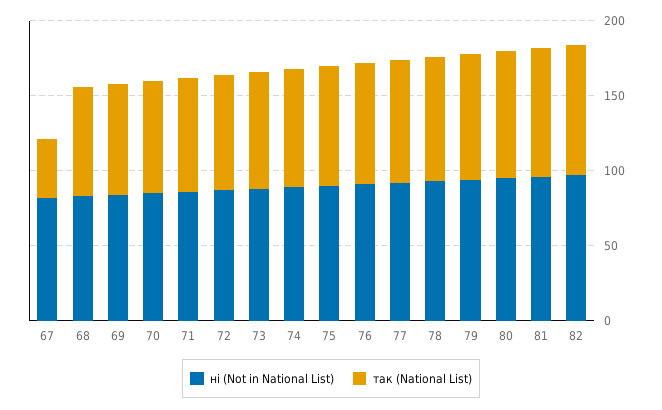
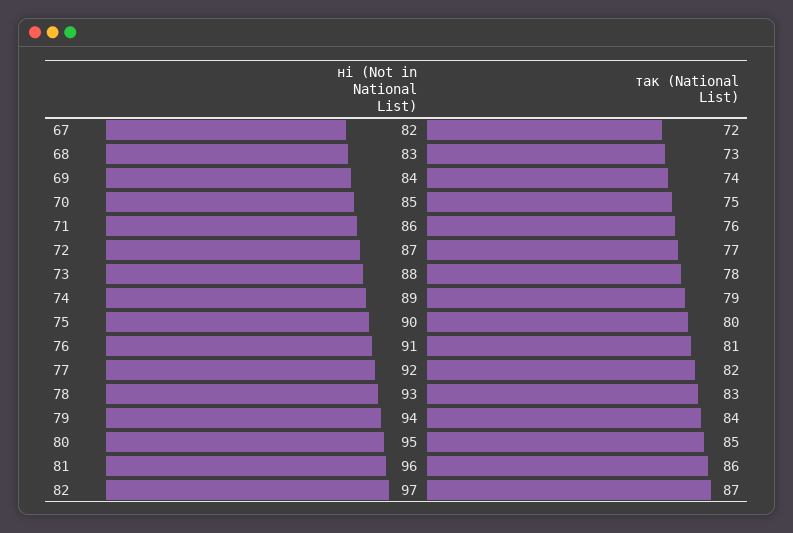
  {
    "ні (Not in National List)": {
      "67": 82,
      "68": 83,
      "69": 84,
      "70": 85,
      "71": 86,
      "72": 87,
      "73": 88,
      "74": 89,
      "75": 90,
      "76": 91,
      "77": 92,
      "78": 93,
      "79": 94,
      "80": 95,
      "81": 96,
      "82": 97
    },
    "так (National List)": {
-     "67": 40,
+     "67": 72,
      "68": 73,
      "69": 74,
      "70": 75,
      "71": 76,
      "72": 77,
      "73": 78,
      "74": 79,
      "75": 80,
      "76": 81,
      "77": 82,
      "78": 83,
      "79": 84,
      "80": 85,
      "81": 86,
      "82": 87
    }
  }

